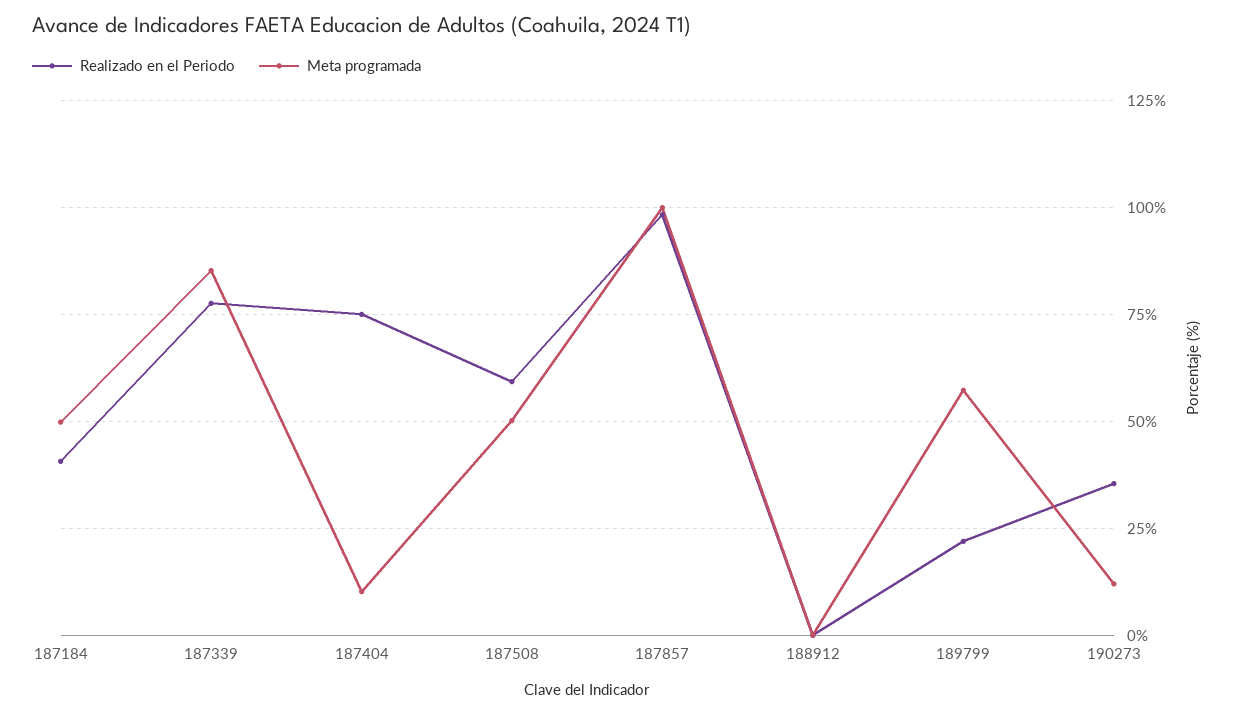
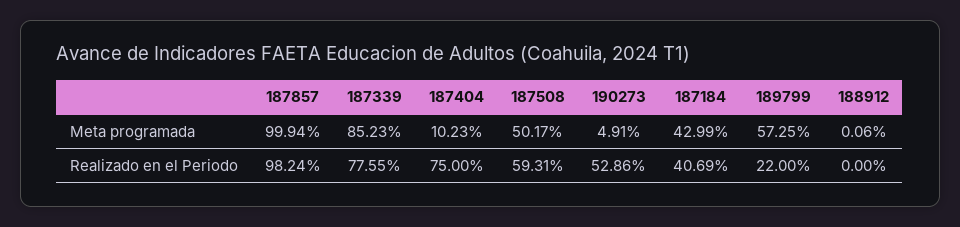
  {
    "Realizado en el Periodo": {
      "187184": 40.69,
      "187339": 77.55,
      "187404": 75,
      "187508": 59.31,
      "187857": 98.24,
      "188912": 0,
      "189799": 22,
-     "190273": 35
+     "190273": 52.86
    },
    "Meta programada": {
-     "187184": 50,
+     "187184": 42.99,
      "187339": 85.23,
      "187404": 10.23,
      "187508": 50.17,
      "187857": 99.94,
      "188912": 0.06,
      "189799": 57.25,
-     "190273": 12.5
+     "190273": 4.91
    }
  }

